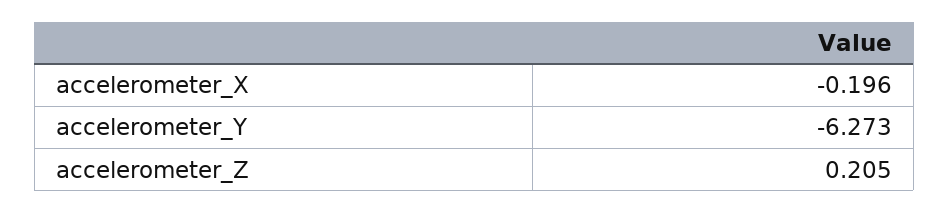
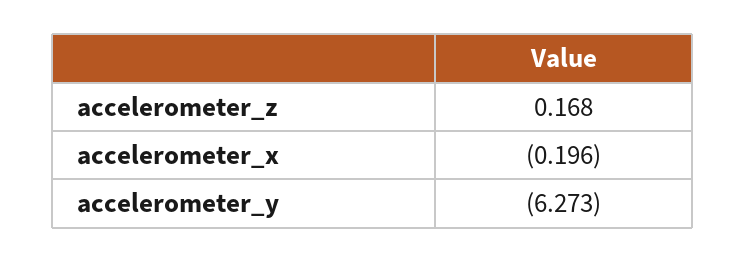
  {
    "accelerometer_X": -0.196,
    "accelerometer_Y": -6.273,
-   "accelerometer_Z": 0.205
+   "accelerometer_Z": 0.168
  }

